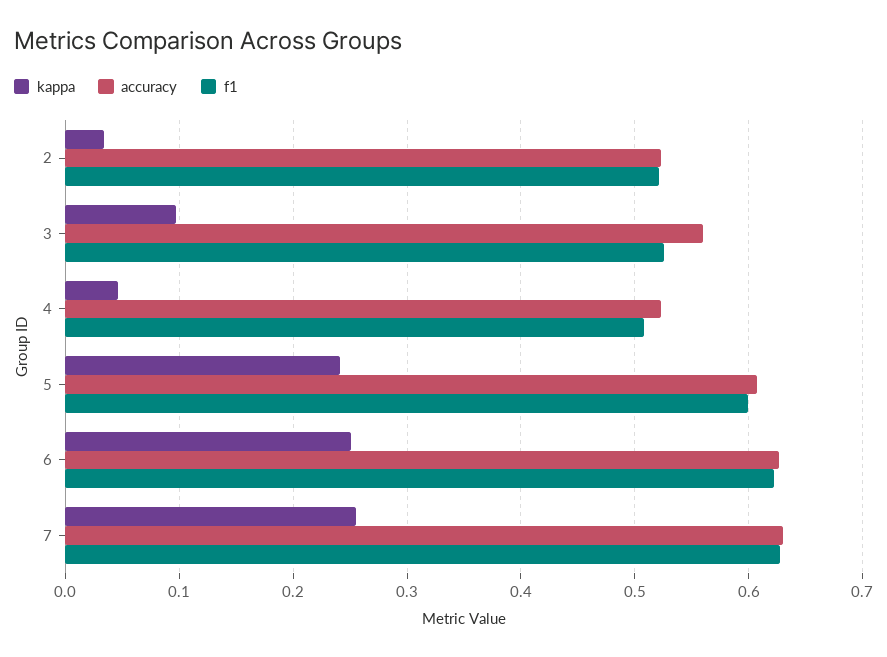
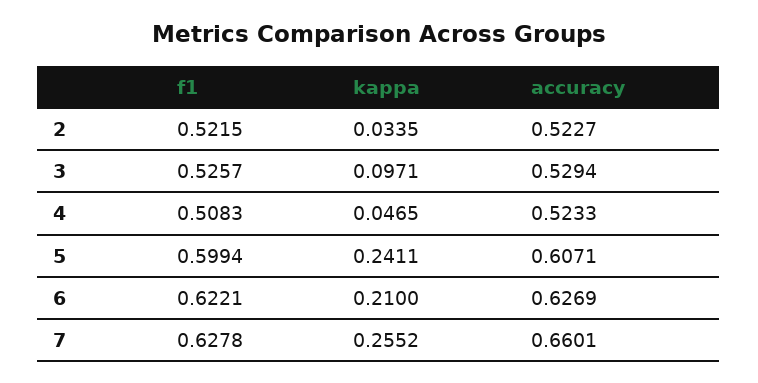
  {
    "kappa": {
      "2": 0.0335,
      "3": 0.0971,
      "4": 0.0465,
      "5": 0.2411,
-     "6": 0.25,
+     "6": 0.21,
      "7": 0.2552
    },
    "accuracy": {
      "2": 0.5227,
-     "3": 0.56,
+     "3": 0.5294,
      "4": 0.5233,
      "5": 0.6071,
      "6": 0.6269,
-     "7": 0.63
+     "7": 0.6601
    },
    "f1": {
      "2": 0.5215,
      "3": 0.5257,
      "4": 0.5083,
      "5": 0.5994,
      "6": 0.6221,
      "7": 0.6278
    }
  }

